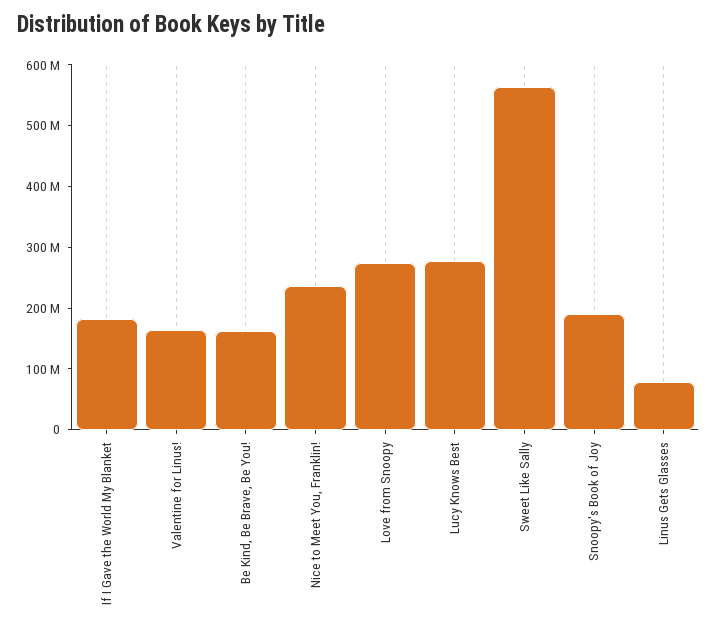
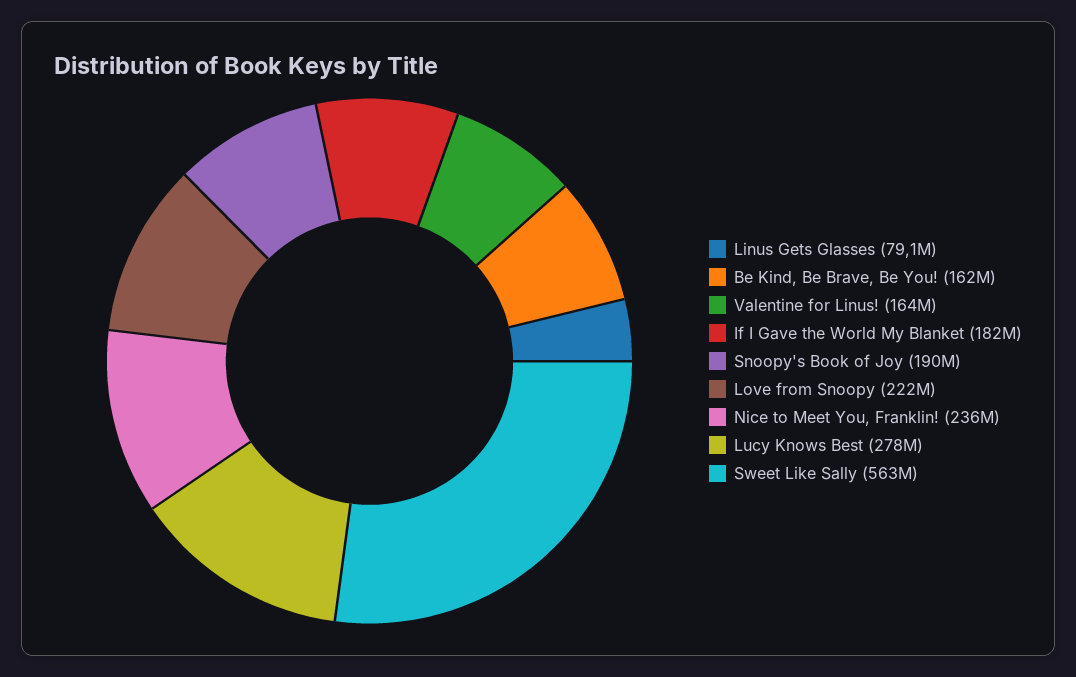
  {
    "If I Gave the World My Blanket": 182000000,
    "Valentine for Linus!": 164000000,
    "Be Kind, Be Brave, Be You!": 162000000,
    "Nice to Meet You, Franklin!": 236000000,
-   "Love from Snoopy": 280000000,
+   "Love from Snoopy": 222000000,
    "Lucy Knows Best": 278000000,
    "Sweet Like Sally": 563000000,
    "Snoopy's Book of Joy": 190000000,
    "Linus Gets Glasses": 79100000
  }

